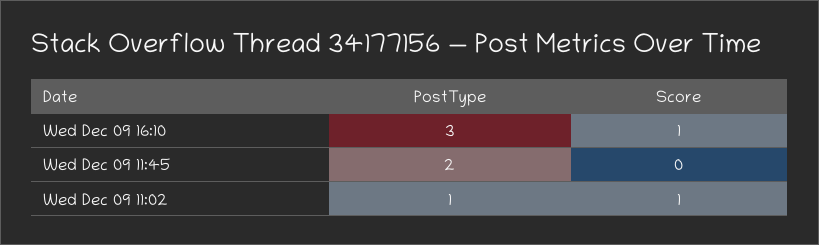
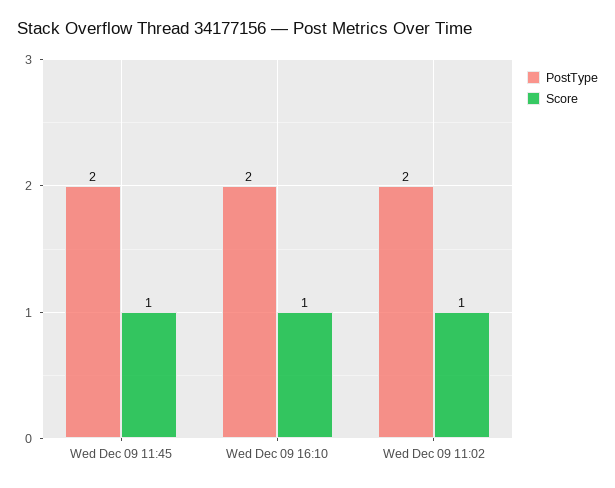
  {
    "PostType": {
-     "Wed Dec 09 16:10": 3,
+     "Wed Dec 09 16:10": 2,
      "Wed Dec 09 11:45": 2,
-     "Wed Dec 09 11:02": 1
+     "Wed Dec 09 11:02": 2
    },
    "Score": {
      "Wed Dec 09 16:10": 1,
-     "Wed Dec 09 11:45": 0,
+     "Wed Dec 09 11:45": 1,
      "Wed Dec 09 11:02": 1
    }
  }

